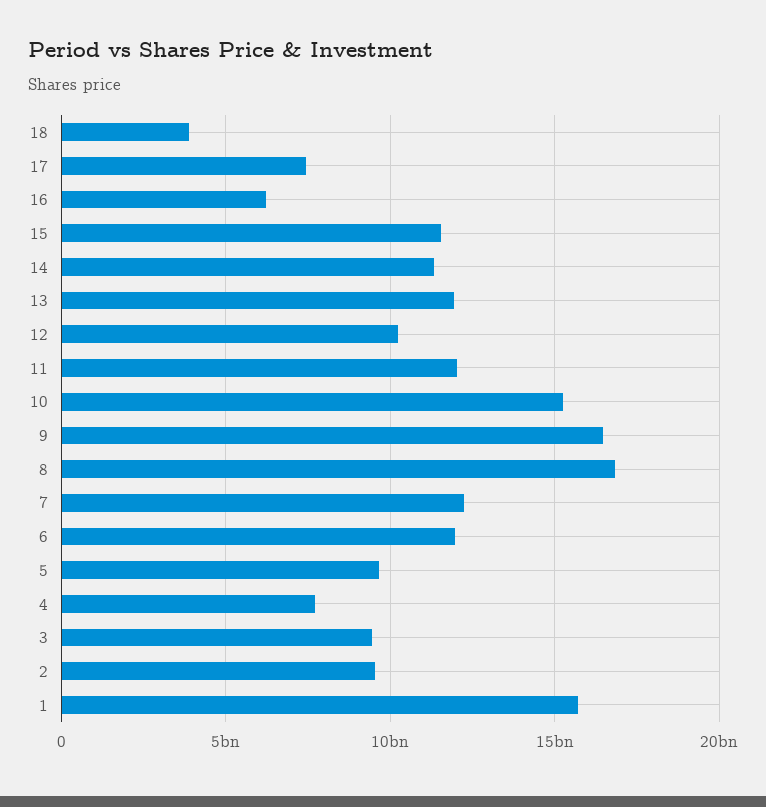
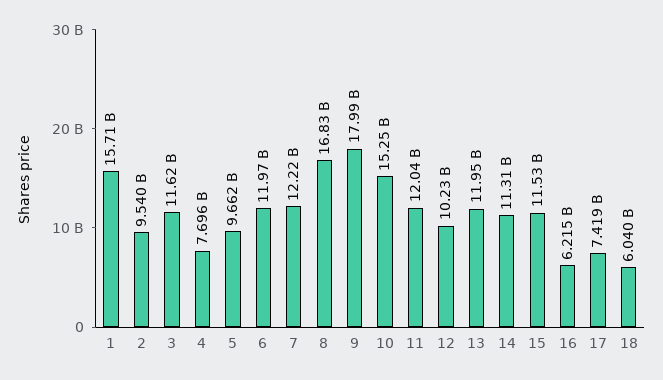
  {
-   "18": 4000000000,
+   "18": 6040000000,
    "17": 7419000000,
    "16": 6215000000,
    "15": 11530000000,
    "14": 11310000000,
    "13": 11950000000,
    "12": 10230000000,
    "11": 12040000000,
    "10": 15250000000,
-   "9": 16500000000,
+   "9": 17990000000,
    "8": 16830000000,
    "7": 12220000000,
    "6": 11970000000,
    "5": 9662000000,
    "4": 7696000000,
-   "3": 9500000000,
+   "3": 11620000000,
    "2": 9540000000,
    "1": 15710000000
  }

